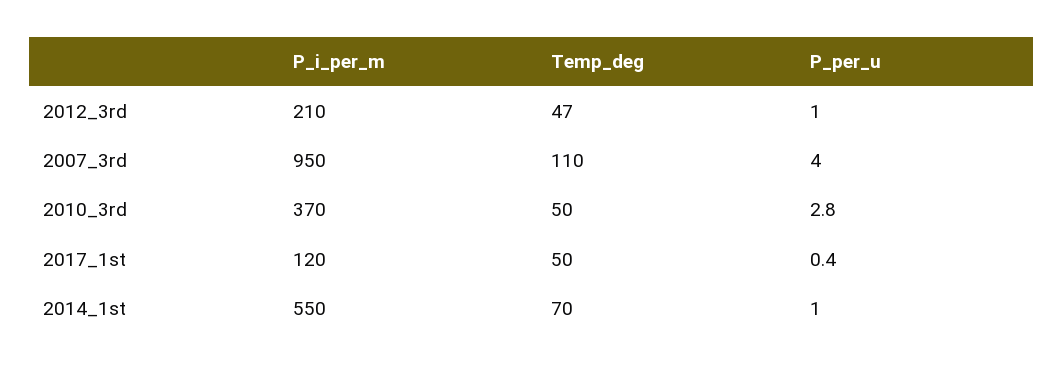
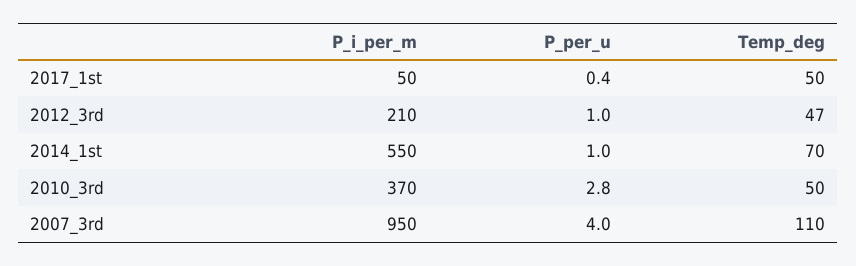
  {
    "P_i_per_m": {
      "2012_3rd": 210,
      "2007_3rd": 950,
      "2010_3rd": 370,
-     "2017_1st": 120,
+     "2017_1st": 50,
      "2014_1st": 550
    },
    "Temp_deg": {
      "2012_3rd": 47,
      "2007_3rd": 110,
      "2010_3rd": 50,
      "2017_1st": 50,
      "2014_1st": 70
    },
    "P_per_u": {
      "2012_3rd": 1,
      "2007_3rd": 4,
      "2010_3rd": 2.8,
      "2017_1st": 0.4,
      "2014_1st": 1
    }
  }

